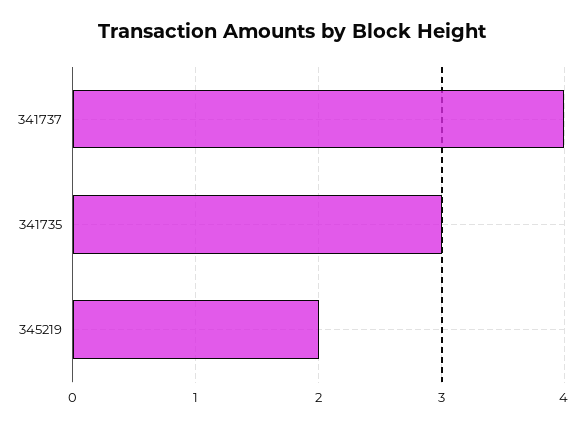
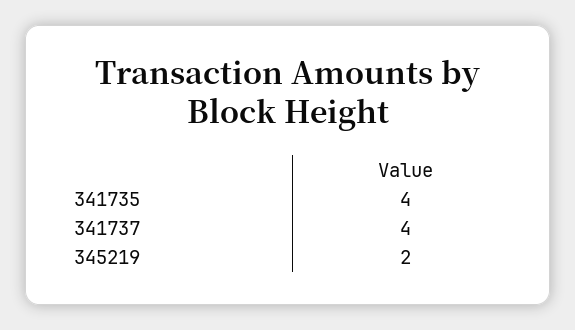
  {
    "341737": 4,
-   "341735": 3,
+   "341735": 4,
    "345219": 2
  }

